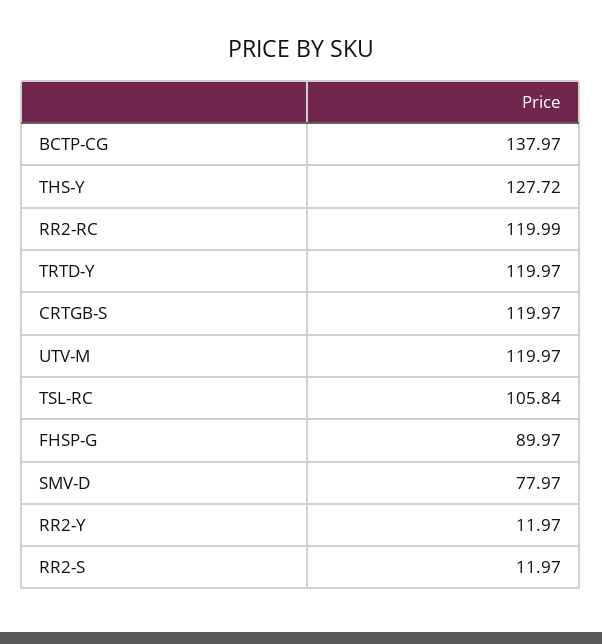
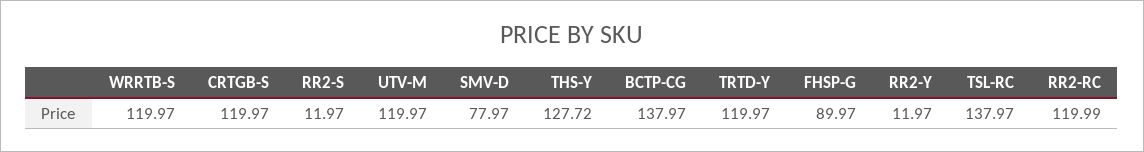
  {
    "BCTP-CG": 137.97,
    "THS-Y": 127.72,
    "RR2-RC": 119.99,
    "TRTD-Y": 119.97,
    "CRTGB-S": 119.97,
    "UTV-M": 119.97,
-   "TSL-RC": 105.84,
+   "TSL-RC": 137.97,
    "FHSP-G": 89.97,
    "SMV-D": 77.97,
    "RR2-Y": 11.97,
-   "RR2-S": 11.97
+   "RR2-S": 11.97,
+   "WRRTB-S": 119.97
  }

